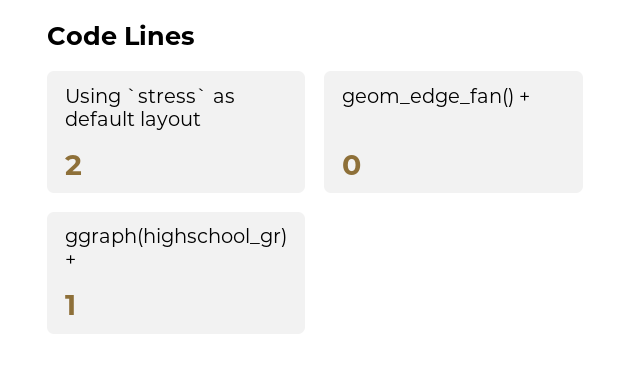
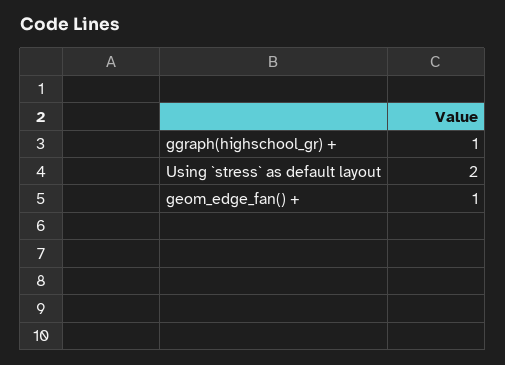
  {
    "Using `stress` as default layout": 2,
-   "geom_edge_fan() +": 0,
+   "geom_edge_fan() +": 1,
    "ggraph(highschool_gr) +": 1
  }

